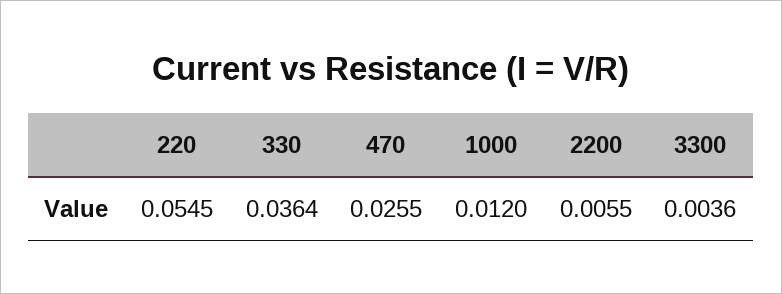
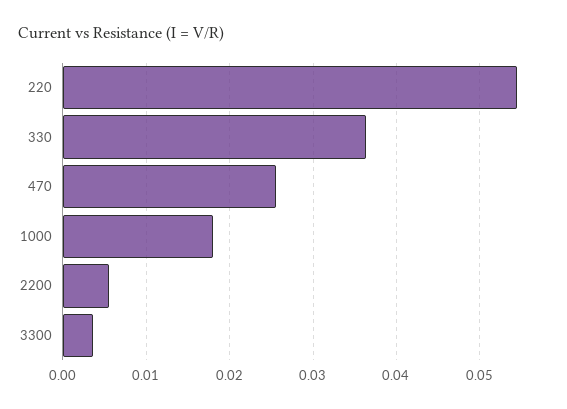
  {
    "220": 0.0545,
    "330": 0.0364,
    "470": 0.0255,
-   "1000": 0.012,
+   "1000": 0.018,
    "2200": 0.0055,
    "3300": 0.0036
  }

